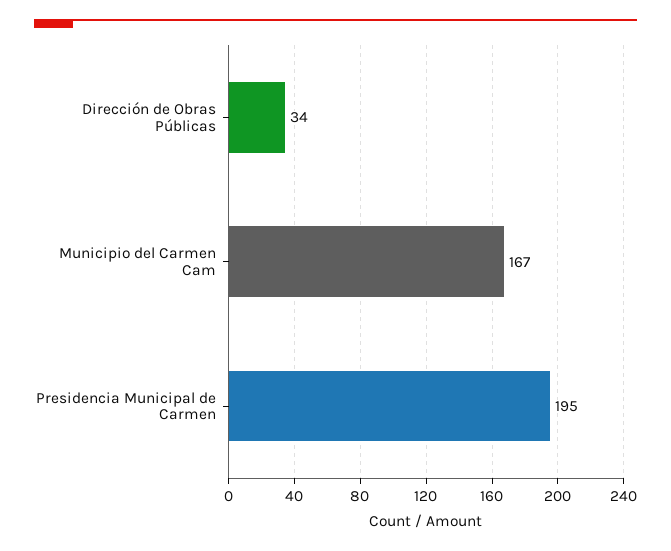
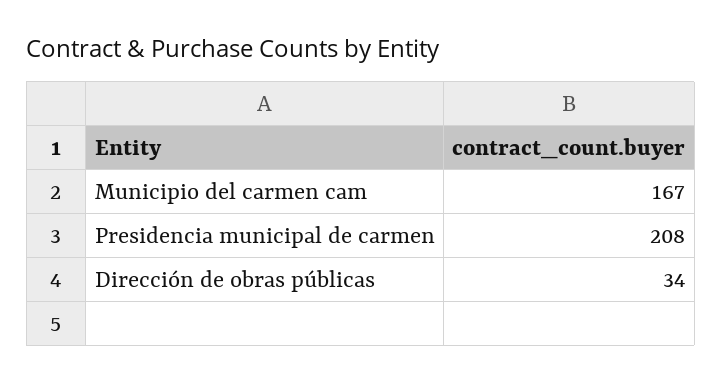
  {
    "Dirección de Obras Públicas": 34,
    "Municipio del Carmen Cam": 167,
-   "Presidencia Municipal de Carmen": 195
+   "Presidencia Municipal de Carmen": 208
  }

